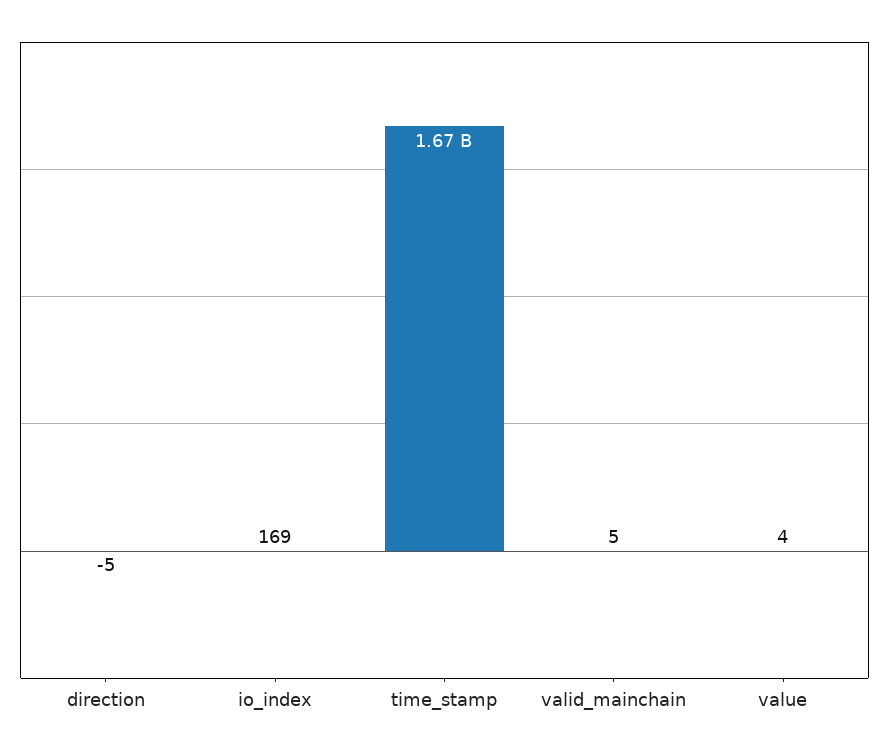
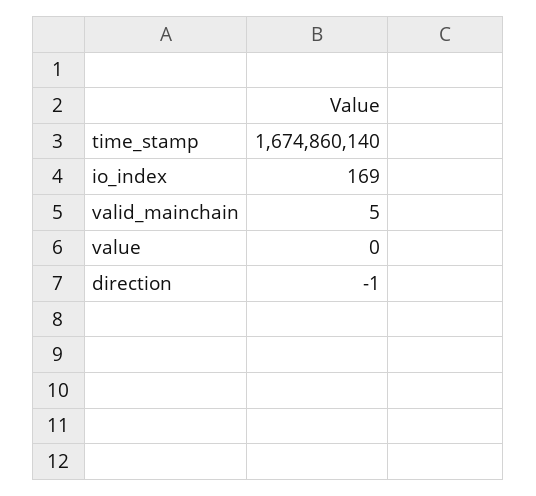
  {
-   "direction": -5,
+   "direction": -1,
    "io_index": 169,
    "time_stamp": 1674860140,
    "valid_mainchain": 5,
-   "value": 4
+   "value": 0
  }

